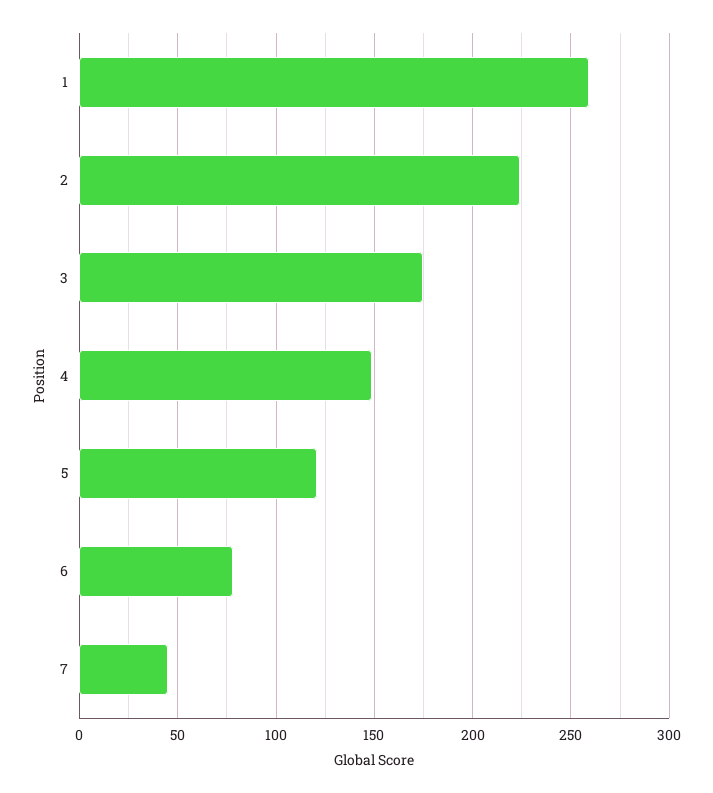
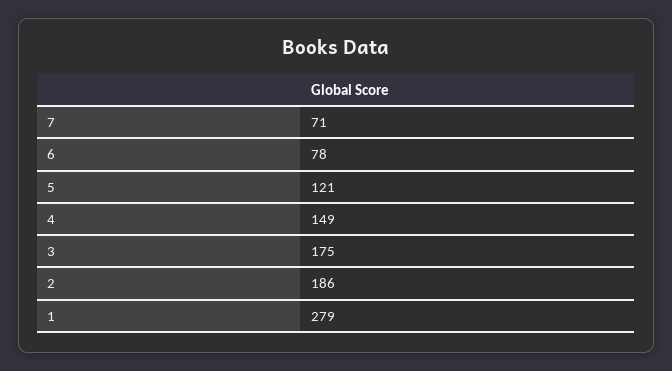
  {
-   "1": 260,
+   "1": 279,
-   "2": 225,
+   "2": 186,
    "3": 175,
    "4": 149,
    "5": 121,
    "6": 78,
-   "7": 45
+   "7": 71
  }

